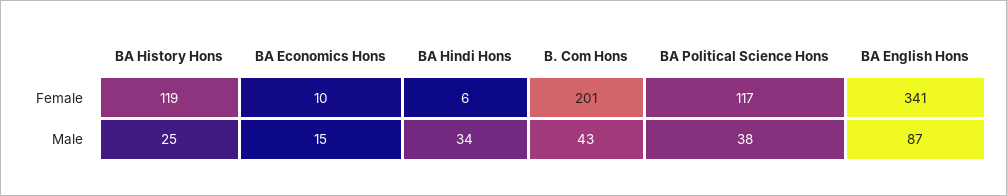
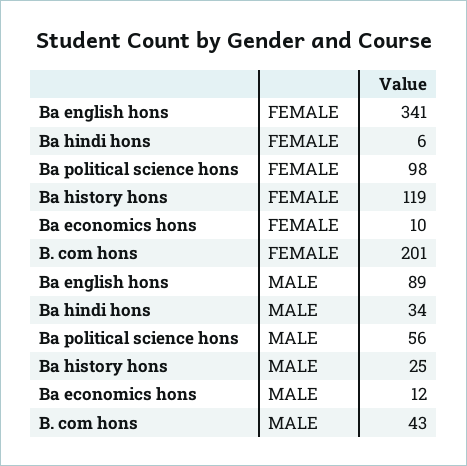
  {
    "BA History Hons": {
      "Female": 119,
      "Male": 25
    },
    "BA Economics Hons": {
      "Female": 10,
-     "Male": 15
+     "Male": 12
    },
    "BA Hindi Hons": {
      "Female": 6,
      "Male": 34
    },
    "B. Com Hons": {
      "Female": 201,
      "Male": 43
    },
    "BA Political Science Hons": {
-     "Female": 117,
+     "Female": 98,
-     "Male": 38
+     "Male": 56
    },
    "BA English Hons": {
      "Female": 341,
-     "Male": 87
+     "Male": 89
    }
  }

